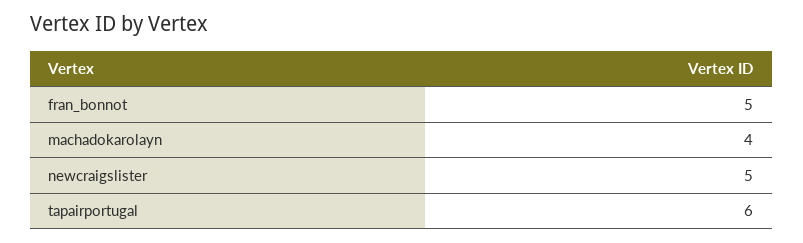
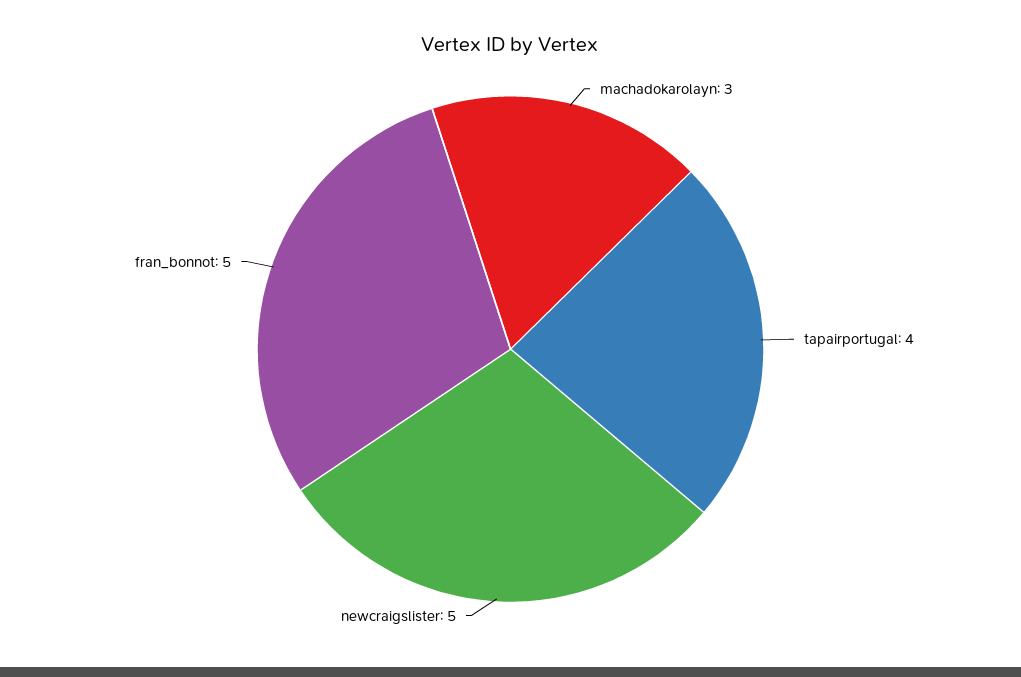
  {
    "fran_bonnot": 5,
-   "machadokarolayn": 4,
+   "machadokarolayn": 3,
    "newcraigslister": 5,
-   "tapairportugal": 6
+   "tapairportugal": 4
  }

